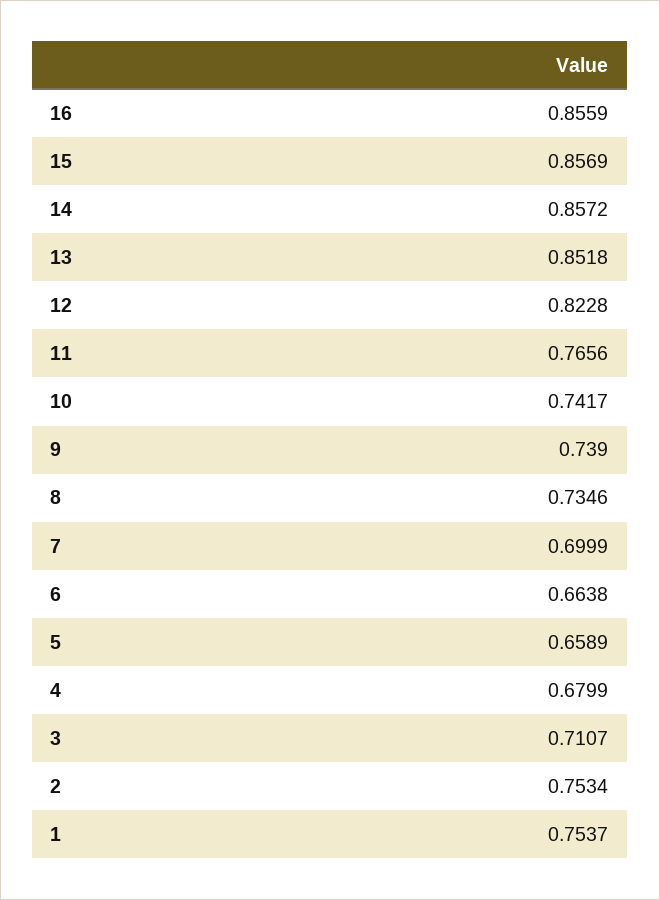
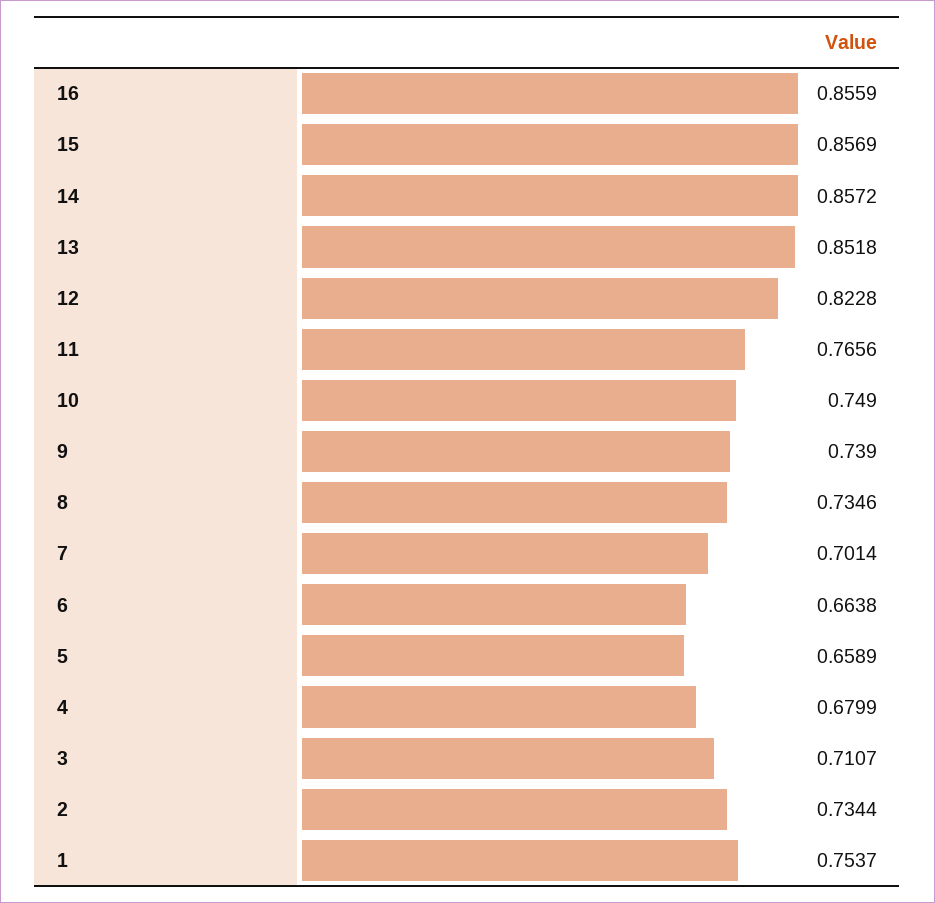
  {
    "16": 0.8559,
    "15": 0.8569,
    "14": 0.8572,
    "13": 0.8518,
    "12": 0.8228,
    "11": 0.7656,
-   "10": 0.7417,
+   "10": 0.749,
    "9": 0.739,
    "8": 0.7346,
-   "7": 0.6999,
+   "7": 0.7014,
    "6": 0.6638,
    "5": 0.6589,
    "4": 0.6799,
    "3": 0.7107,
-   "2": 0.7534,
+   "2": 0.7344,
    "1": 0.7537
  }

